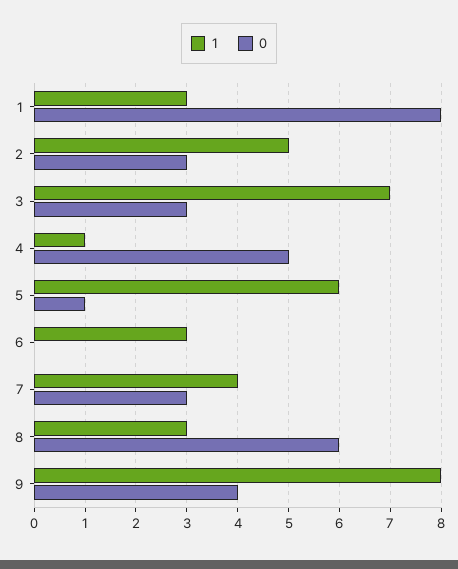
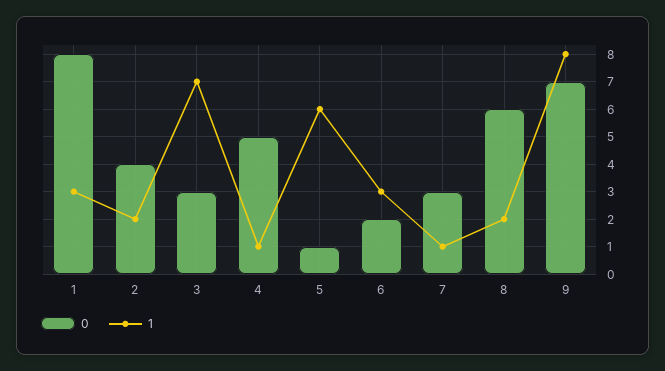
  {
    "1": {
      "1": 3,
-     "2": 5,
+     "2": 2,
      "3": 7,
      "4": 1,
      "5": 6,
      "6": 3,
-     "7": 4,
+     "7": 1,
-     "8": 3,
+     "8": 2,
      "9": 8
    },
    "0": {
      "1": 8,
-     "2": 3,
+     "2": 4,
      "3": 3,
      "4": 5,
      "5": 1,
-     "6": 0,
+     "6": 2,
      "7": 3,
      "8": 6,
-     "9": 4
+     "9": 7
    }
  }

